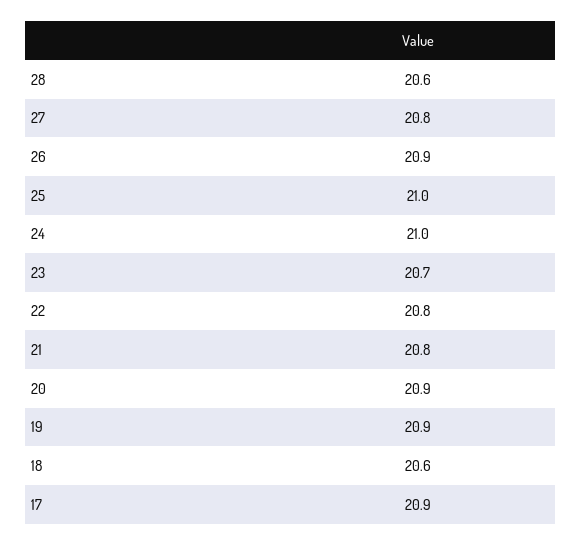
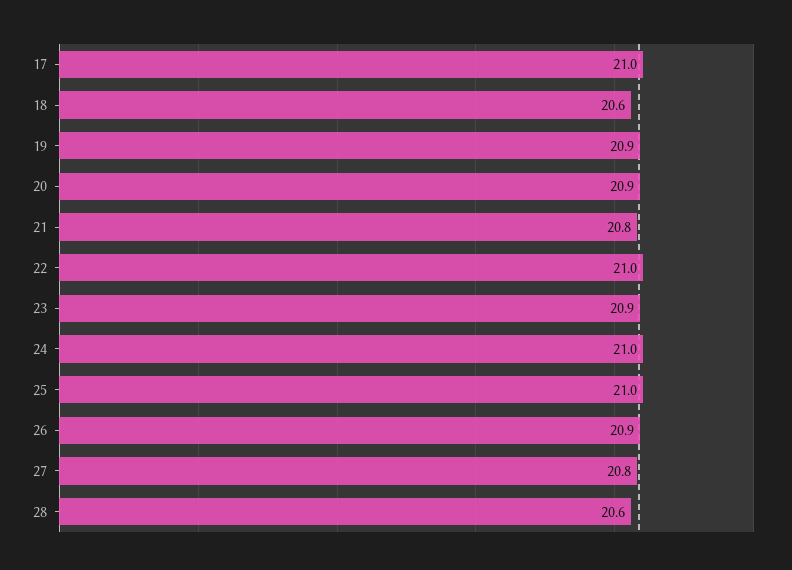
  {
    "28": 20.6,
    "27": 20.8,
    "26": 20.9,
    "25": 21,
    "24": 21,
-   "23": 20.7,
+   "23": 20.9,
-   "22": 20.8,
+   "22": 21,
    "21": 20.8,
    "20": 20.9,
    "19": 20.9,
    "18": 20.6,
-   "17": 20.9
+   "17": 21
  }

